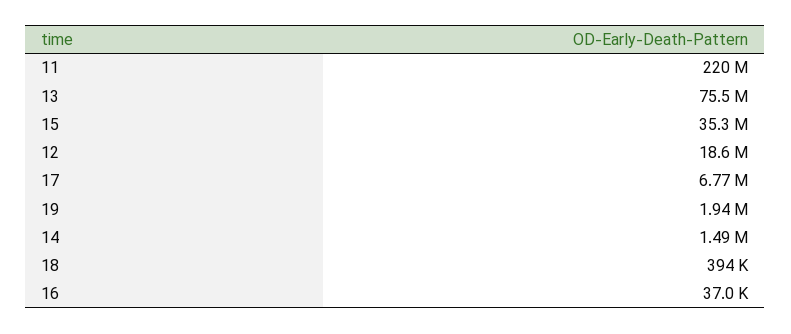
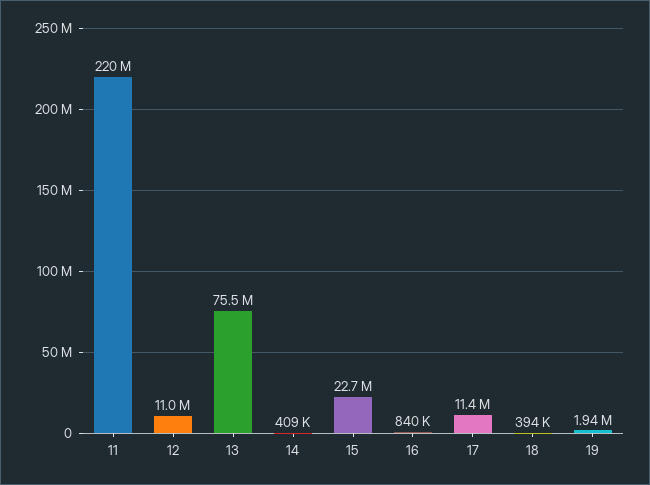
  {
    "11": 220000000,
    "13": 75500000,
-   "15": 35300000,
+   "15": 22700000,
-   "12": 18600000,
+   "12": 11000000,
-   "17": 6770000,
+   "17": 11400000,
    "19": 1940000,
-   "14": 1490000,
+   "14": 409000,
    "18": 394000,
-   "16": 37000
+   "16": 840000
  }

